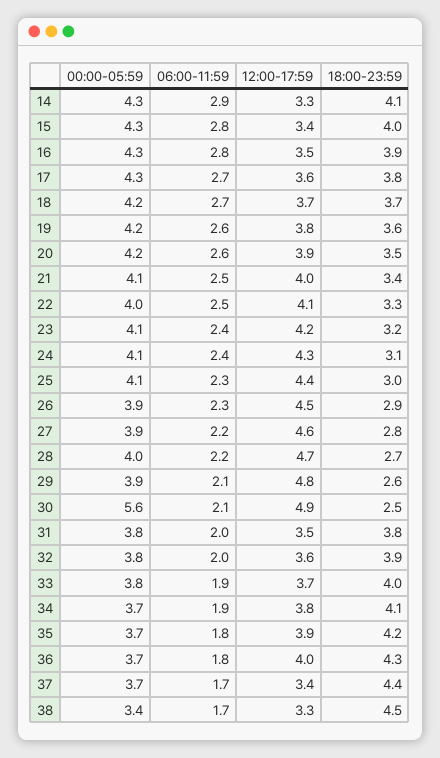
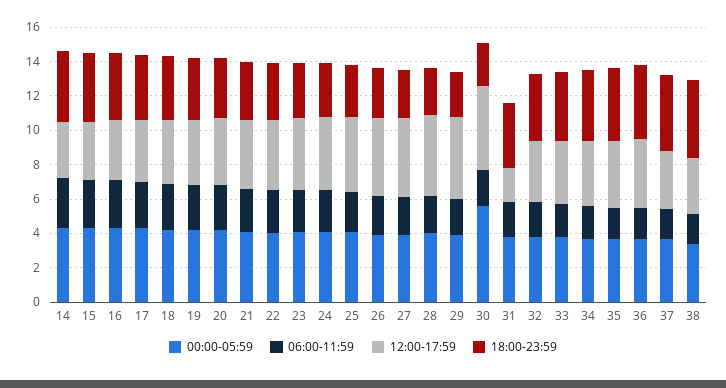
  {
    "00:00-05:59": {
      "14": 4.3,
      "15": 4.3,
      "16": 4.3,
      "17": 4.3,
      "18": 4.2,
      "19": 4.2,
      "20": 4.2,
      "21": 4.1,
      "22": 4,
      "23": 4.1,
      "24": 4.1,
      "25": 4.1,
      "26": 3.9,
      "27": 3.9,
      "28": 4,
      "29": 3.9,
      "30": 5.6,
      "31": 3.8,
      "32": 3.8,
      "33": 3.8,
      "34": 3.7,
      "35": 3.7,
      "36": 3.7,
      "37": 3.7,
      "38": 3.4
    },
    "06:00-11:59": {
      "14": 2.9,
      "15": 2.8,
      "16": 2.8,
      "17": 2.7,
      "18": 2.7,
      "19": 2.6,
      "20": 2.6,
      "21": 2.5,
      "22": 2.5,
      "23": 2.4,
      "24": 2.4,
      "25": 2.3,
      "26": 2.3,
      "27": 2.2,
      "28": 2.2,
      "29": 2.1,
      "30": 2.1,
      "31": 2,
      "32": 2,
      "33": 1.9,
      "34": 1.9,
      "35": 1.8,
      "36": 1.8,
      "37": 1.7,
      "38": 1.7
    },
    "12:00-17:59": {
      "14": 3.3,
      "15": 3.4,
      "16": 3.5,
      "17": 3.6,
      "18": 3.7,
      "19": 3.8,
      "20": 3.9,
      "21": 4,
      "22": 4.1,
      "23": 4.2,
      "24": 4.3,
      "25": 4.4,
      "26": 4.5,
      "27": 4.6,
      "28": 4.7,
      "29": 4.8,
      "30": 4.9,
-     "31": 3.5,
+     "31": 2,
      "32": 3.6,
      "33": 3.7,
      "34": 3.8,
      "35": 3.9,
      "36": 4,
      "37": 3.4,
      "38": 3.3
    },
    "18:00-23:59": {
      "14": 4.1,
      "15": 4,
      "16": 3.9,
      "17": 3.8,
      "18": 3.7,
      "19": 3.6,
      "20": 3.5,
      "21": 3.4,
      "22": 3.3,
      "23": 3.2,
      "24": 3.1,
      "25": 3,
      "26": 2.9,
      "27": 2.8,
      "28": 2.7,
      "29": 2.6,
      "30": 2.5,
      "31": 3.8,
      "32": 3.9,
      "33": 4,
      "34": 4.1,
      "35": 4.2,
      "36": 4.3,
      "37": 4.4,
      "38": 4.5
    }
  }

